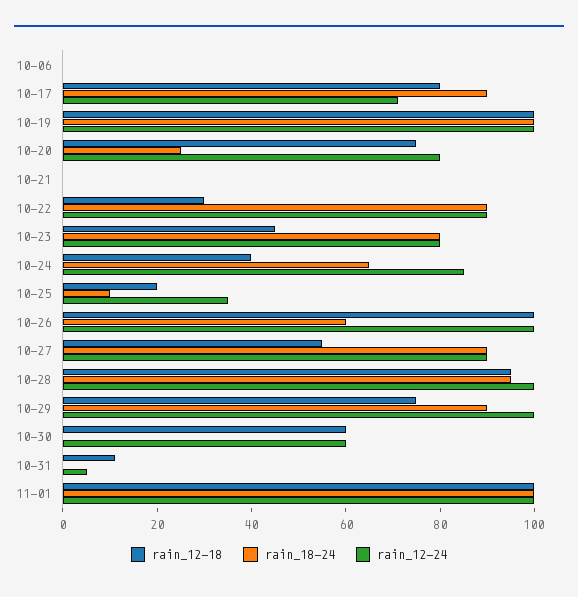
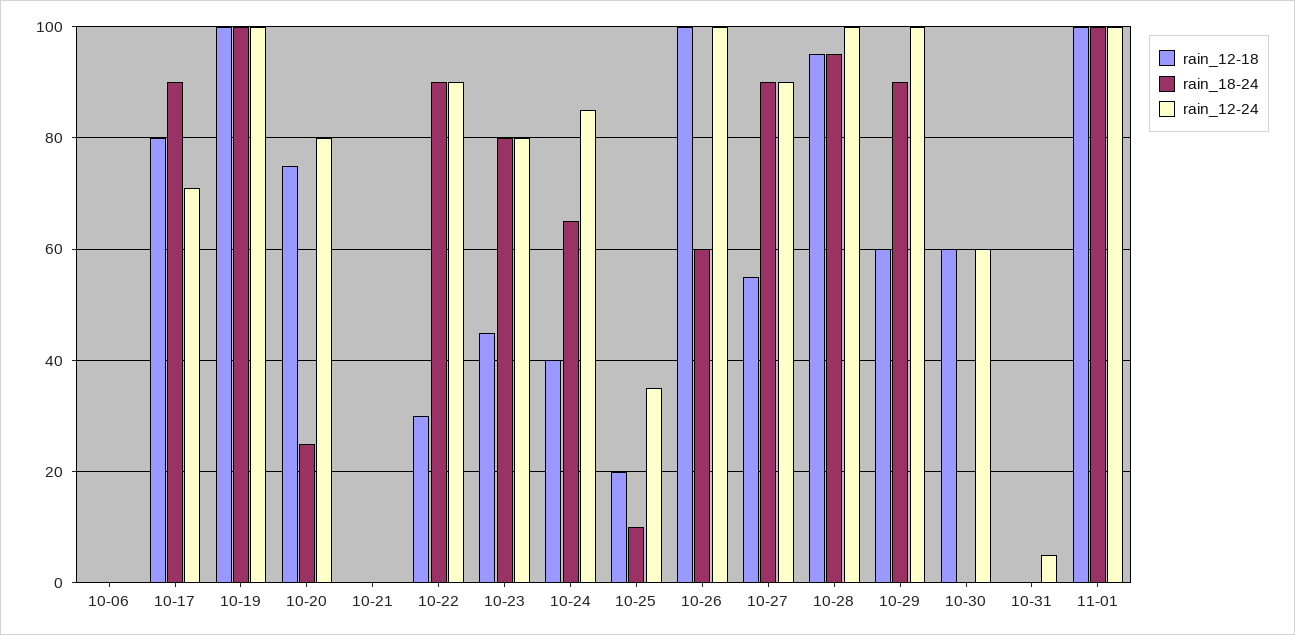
  {
    "rain_12-18": {
      "10-06": 0,
      "10-17": 80,
      "10-19": 100,
      "10-20": 75,
      "10-21": 0,
      "10-22": 30,
      "10-23": 45,
      "10-24": 40,
      "10-25": 20,
      "10-26": 100,
      "10-27": 55,
      "10-28": 95,
-     "10-29": 75,
+     "10-29": 60,
      "10-30": 60,
-     "10-31": 10,
+     "10-31": 0,
      "11-01": 100
    },
    "rain_18-24": {
      "10-06": 0,
      "10-17": 90,
      "10-19": 100,
      "10-20": 25,
      "10-21": 0,
      "10-22": 90,
      "10-23": 80,
      "10-24": 65,
      "10-25": 10,
      "10-26": 60,
      "10-27": 90,
      "10-28": 95,
      "10-29": 90,
      "10-30": 0,
      "10-31": 0,
      "11-01": 100
    },
    "rain_12-24": {
      "10-06": 0,
      "10-17": 70,
      "10-19": 100,
      "10-20": 80,
      "10-21": 0,
      "10-22": 90,
      "10-23": 80,
      "10-24": 85,
      "10-25": 35,
      "10-26": 100,
      "10-27": 90,
      "10-28": 100,
      "10-29": 100,
      "10-30": 60,
      "10-31": 5,
      "11-01": 100
    }
  }

